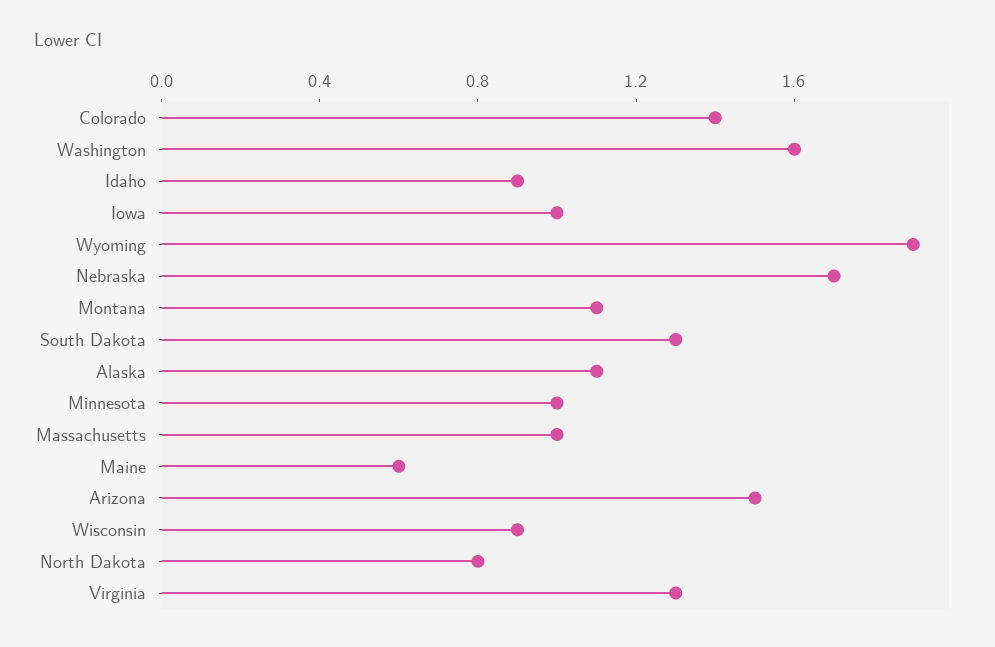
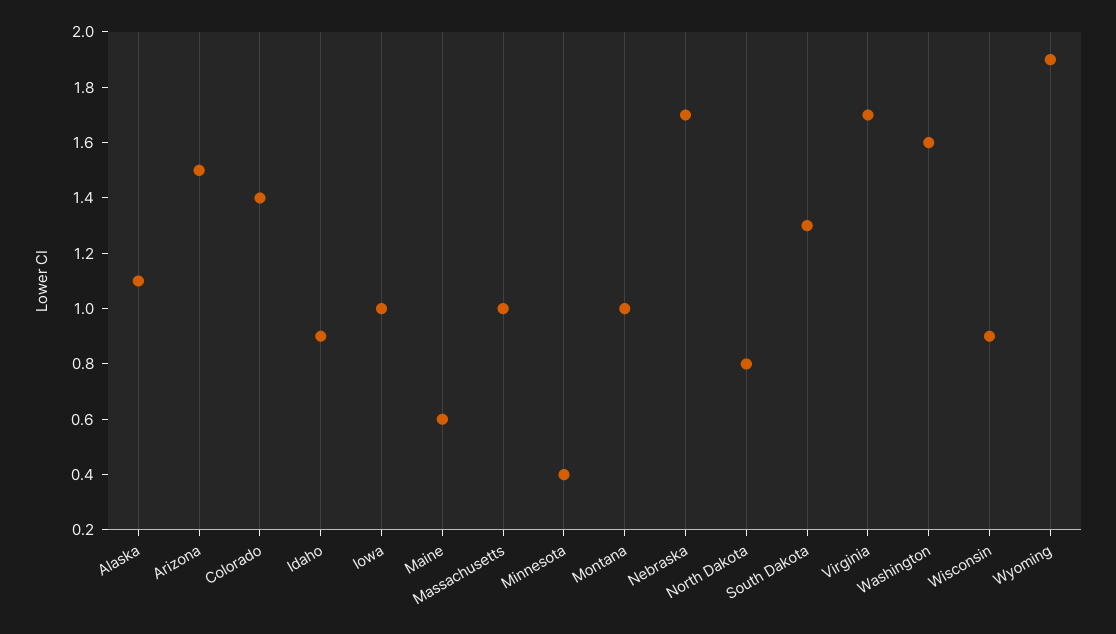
  {
    "Colorado": 1.4,
    "Washington": 1.6,
    "Idaho": 0.9,
    "Iowa": 1,
    "Wyoming": 1.9,
    "Nebraska": 1.7,
-   "Montana": 1.1,
+   "Montana": 1,
    "South Dakota": 1.3,
    "Alaska": 1.1,
-   "Minnesota": 1,
+   "Minnesota": 0.4,
    "Massachusetts": 1,
    "Maine": 0.6,
    "Arizona": 1.5,
    "Wisconsin": 0.9,
    "North Dakota": 0.8,
-   "Virginia": 1.3
+   "Virginia": 1.7
  }

